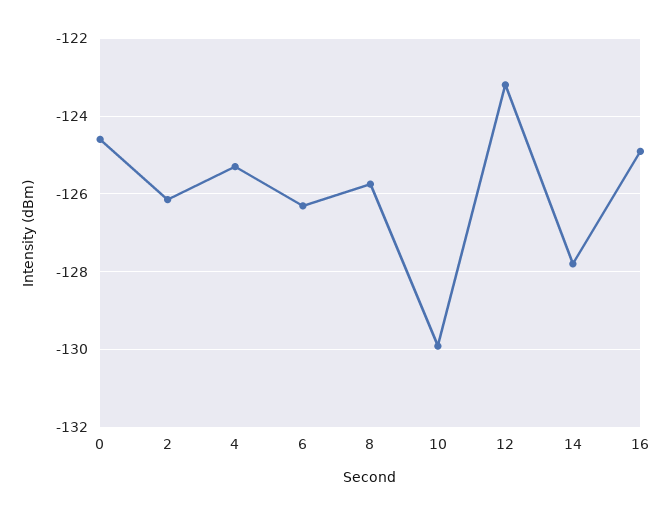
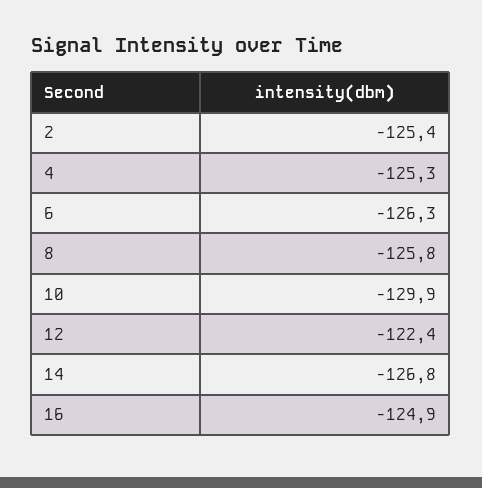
  {
-   "0": -124.6,
-   "2": -126.2,
+   "2": -125.4,
    "4": -125.3,
    "6": -126.3,
    "8": -125.8,
    "10": -129.9,
-   "12": -123.2,
+   "12": -122.4,
-   "14": -127.8,
+   "14": -126.8,
    "16": -124.9
  }

